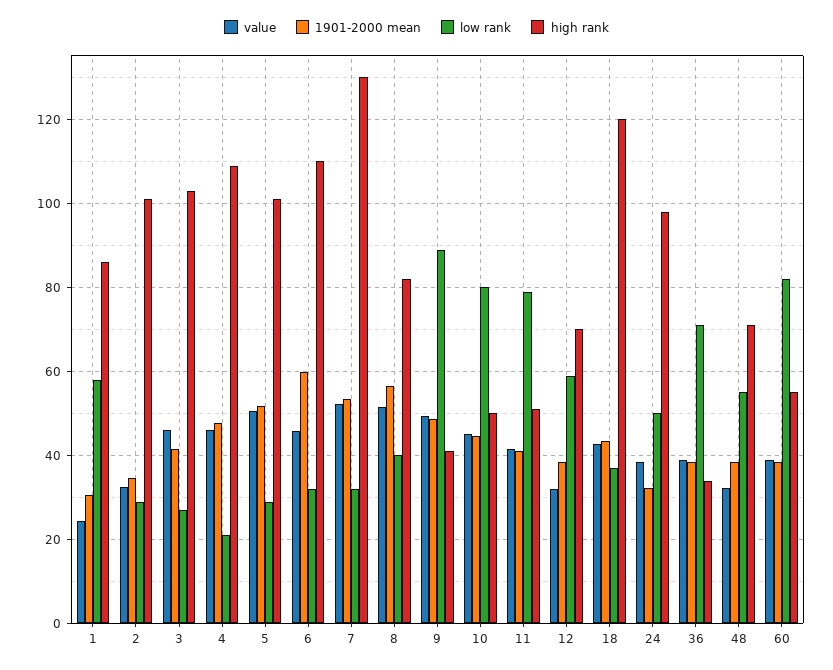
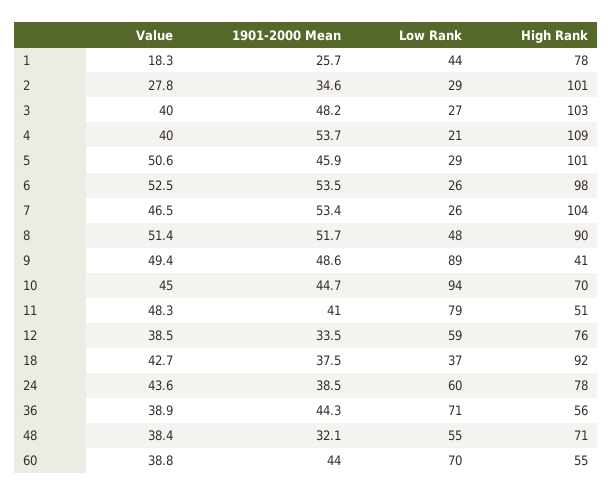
  {
    "value": {
-     "1": 24,
+     "1": 18.3,
-     "2": 32,
+     "2": 27.8,
-     "3": 46,
+     "3": 40,
-     "4": 46,
+     "4": 40,
      "5": 50.6,
-     "6": 46,
+     "6": 52.5,
-     "7": 52,
+     "7": 46.5,
      "8": 51.4,
      "9": 49.4,
      "10": 45,
-     "11": 42,
+     "11": 48.3,
-     "12": 32,
+     "12": 38.5,
      "18": 42.7,
-     "24": 38,
+     "24": 43.6,
      "36": 38.9,
-     "48": 32,
+     "48": 38.4,
      "60": 38.8
    },
    "1901-2000 mean": {
-     "1": 30,
+     "1": 25.7,
      "2": 34.6,
-     "3": 42,
+     "3": 48.2,
-     "4": 48,
+     "4": 53.7,
-     "5": 52,
+     "5": 45.9,
-     "6": 60,
+     "6": 53.5,
      "7": 53.4,
-     "8": 56,
+     "8": 51.7,
      "9": 48.6,
      "10": 44.7,
      "11": 41,
-     "12": 38,
+     "12": 33.5,
-     "18": 44,
+     "18": 37.5,
-     "24": 32,
+     "24": 38.5,
-     "36": 38,
+     "36": 44.3,
-     "48": 38,
+     "48": 32.1,
-     "60": 38
+     "60": 44
    },
    "low rank": {
-     "1": 58,
+     "1": 44,
      "2": 29,
      "3": 27,
      "4": 21,
      "5": 29,
-     "6": 32,
+     "6": 26,
-     "7": 32,
+     "7": 26,
-     "8": 40,
+     "8": 48,
      "9": 89,
-     "10": 80,
+     "10": 94,
      "11": 79,
      "12": 59,
      "18": 37,
-     "24": 50,
+     "24": 60,
      "36": 71,
      "48": 55,
-     "60": 82
+     "60": 70
    },
    "high rank": {
-     "1": 86,
+     "1": 78,
      "2": 101,
      "3": 103,
      "4": 109,
      "5": 101,
-     "6": 110,
+     "6": 98,
-     "7": 130,
+     "7": 104,
-     "8": 82,
+     "8": 90,
      "9": 41,
-     "10": 50,
+     "10": 70,
      "11": 51,
-     "12": 70,
+     "12": 76,
-     "18": 120,
+     "18": 92,
-     "24": 98,
+     "24": 78,
-     "36": 34,
+     "36": 56,
      "48": 71,
      "60": 55
    }
  }

